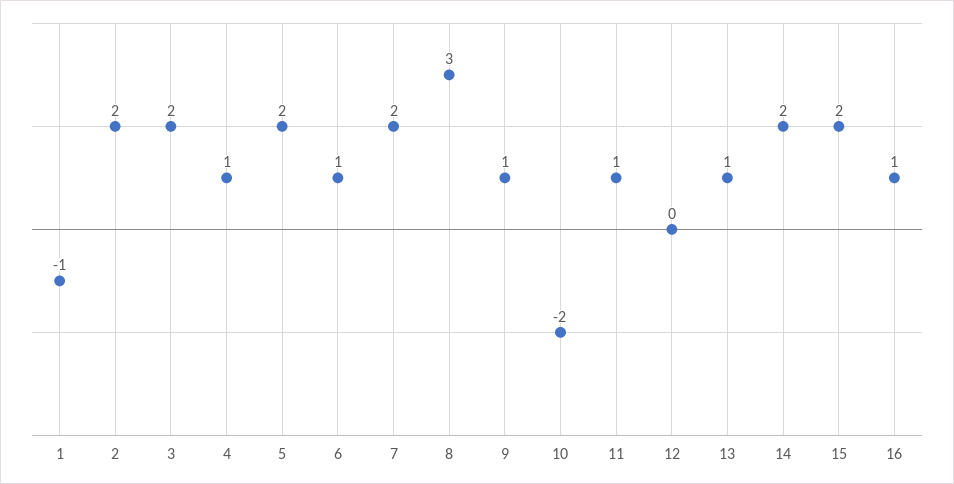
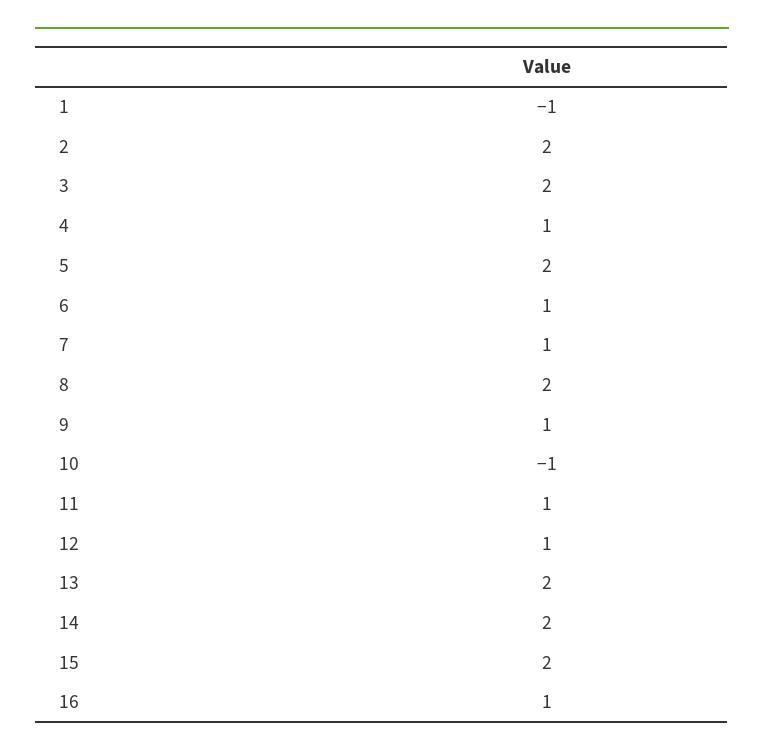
  {
    "1": -1,
    "2": 2,
    "3": 2,
    "4": 1,
    "5": 2,
    "6": 1,
-   "7": 2,
+   "7": 1,
-   "8": 3,
+   "8": 2,
    "9": 1,
-   "10": -2,
+   "10": -1,
    "11": 1,
-   "12": 0,
+   "12": 1,
-   "13": 1,
+   "13": 2,
    "14": 2,
    "15": 2,
    "16": 1
  }

